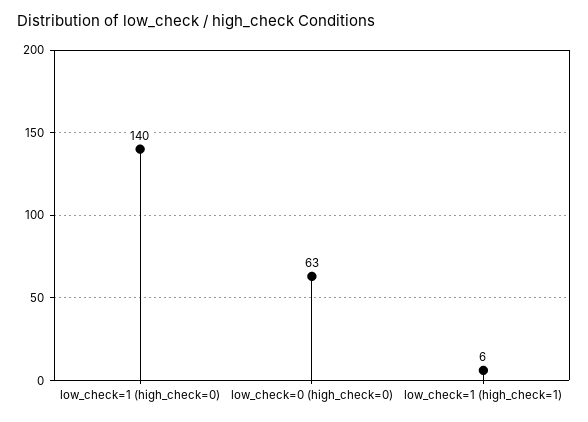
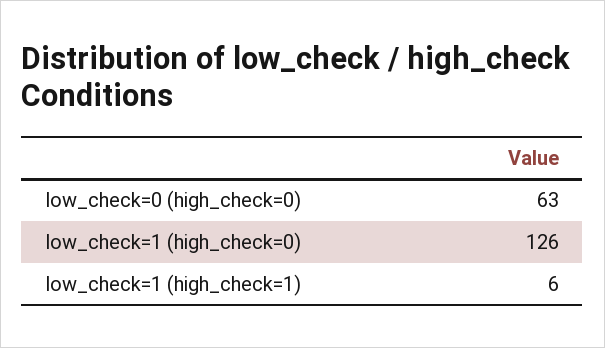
  {
-   "low_check=1 (high_check=0)": 140,
+   "low_check=1 (high_check=0)": 126,
    "low_check=0 (high_check=0)": 63,
    "low_check=1 (high_check=1)": 6
  }

